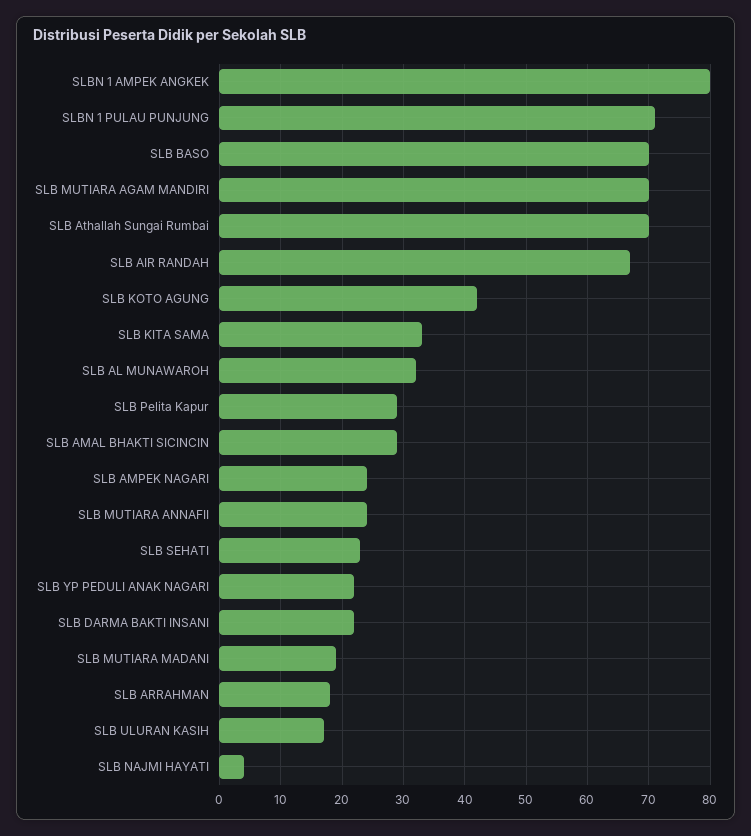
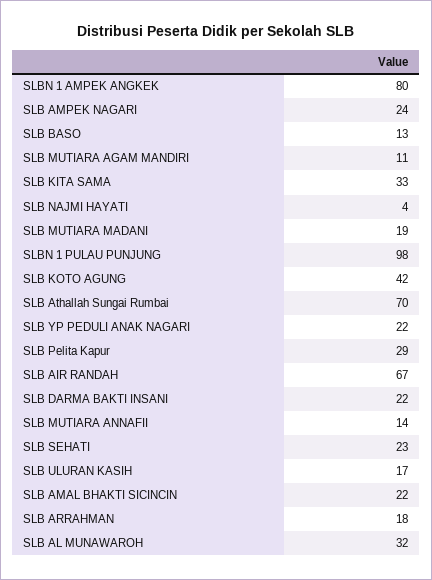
  {
    "SLBN 1 AMPEK ANGKEK": 80,
-   "SLBN 1 PULAU PUNJUNG": 71,
+   "SLBN 1 PULAU PUNJUNG": 98,
-   "SLB BASO": 70,
+   "SLB BASO": 13,
-   "SLB MUTIARA AGAM MANDIRI": 70,
+   "SLB MUTIARA AGAM MANDIRI": 11,
    "SLB Athallah Sungai Rumbai": 70,
    "SLB AIR RANDAH": 67,
    "SLB KOTO AGUNG": 42,
    "SLB KITA SAMA": 33,
    "SLB AL MUNAWAROH": 32,
    "SLB Pelita Kapur": 29,
-   "SLB AMAL BHAKTI SICINCIN": 29,
+   "SLB AMAL BHAKTI SICINCIN": 22,
    "SLB AMPEK NAGARI": 24,
-   "SLB MUTIARA ANNAFII": 24,
+   "SLB MUTIARA ANNAFII": 14,
    "SLB SEHATI": 23,
    "SLB YP PEDULI ANAK NAGARI": 22,
    "SLB DARMA BAKTI INSANI": 22,
    "SLB MUTIARA MADANI": 19,
    "SLB ARRAHMAN": 18,
    "SLB ULURAN KASIH": 17,
    "SLB NAJMI HAYATI": 4
  }

